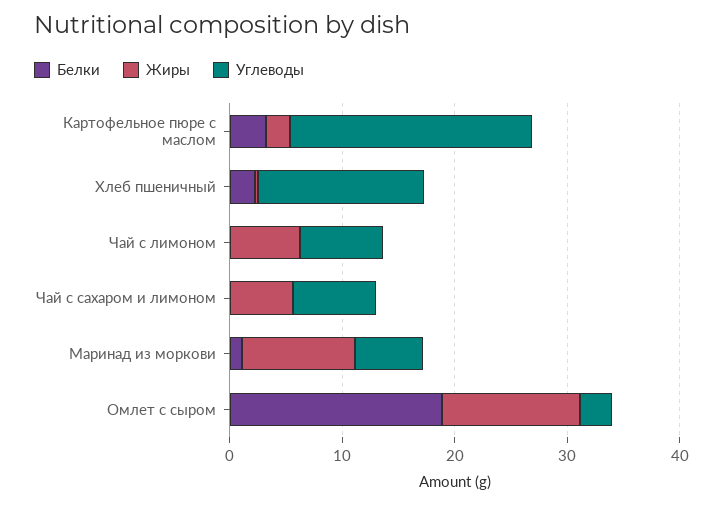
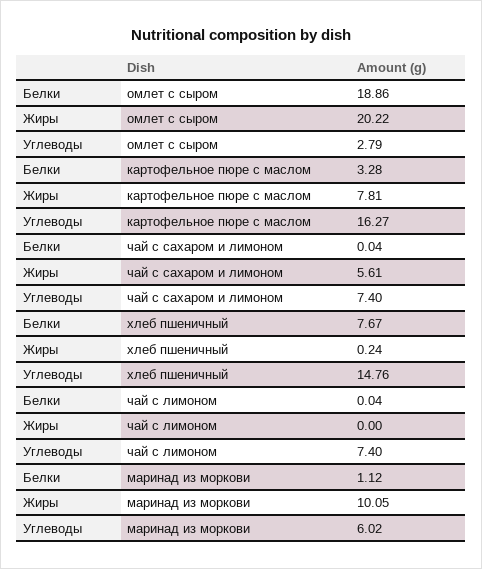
  {
    "Белки": {
      "Картофельное пюре с маслом": 3.28,
-     "Хлеб пшеничный": 2,
+     "Хлеб пшеничный": 7.67,
      "Чай с лимоном": 0.04,
      "Чай с сахаром и лимоном": 0.04,
      "Маринад из моркови": 1.12,
      "Омлет с сыром": 18.86
    },
    "Жиры": {
-     "Картофельное пюре с маслом": 2,
+     "Картофельное пюре с маслом": 7.81,
      "Хлеб пшеничный": 0.24,
-     "Чай с лимоном": 6,
+     "Чай с лимоном": 0,
      "Чай с сахаром и лимоном": 5.61,
      "Маринад из моркови": 10.05,
-     "Омлет с сыром": 12
+     "Омлет с сыром": 20.22
    },
    "Углеводы": {
-     "Картофельное пюре с маслом": 22,
+     "Картофельное пюре с маслом": 16.27,
      "Хлеб пшеничный": 14.76,
      "Чай с лимоном": 7.4,
      "Чай с сахаром и лимоном": 7.4,
      "Маринад из моркови": 6.02,
      "Омлет с сыром": 2.79
    }
  }

